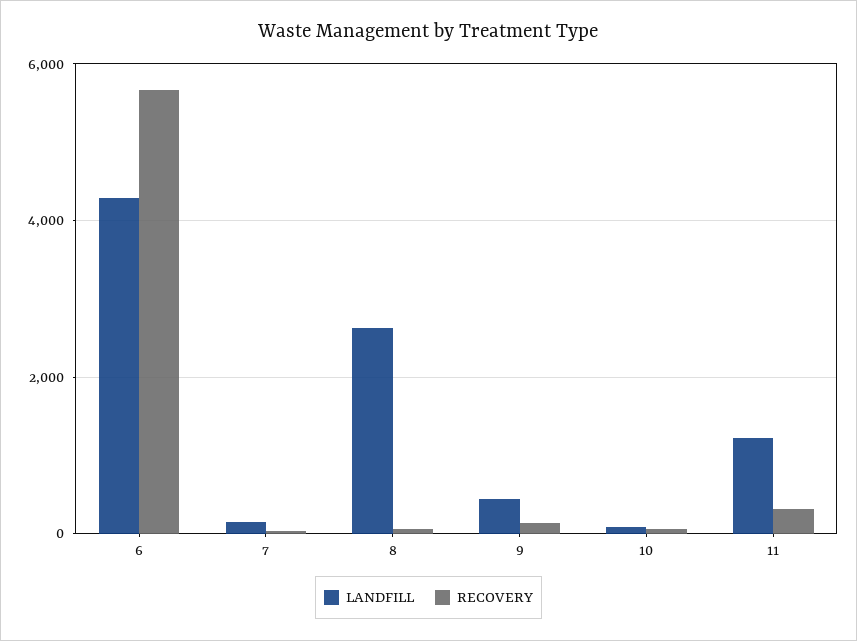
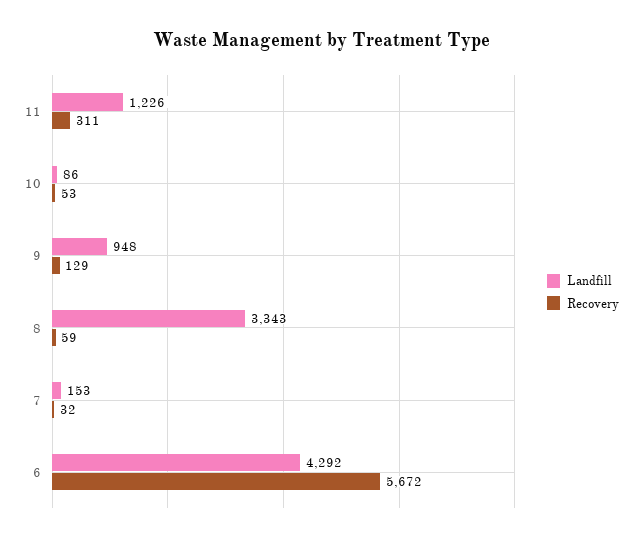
  {
    "LANDFILL": {
      "6": 4292,
      "7": 153,
-     "8": 2600,
+     "8": 3343,
-     "9": 400,
+     "9": 948,
      "10": 86,
      "11": 1226
    },
    "RECOVERY": {
      "6": 5672,
      "7": 32,
      "8": 59,
      "9": 129,
      "10": 53,
      "11": 311
    }
  }

